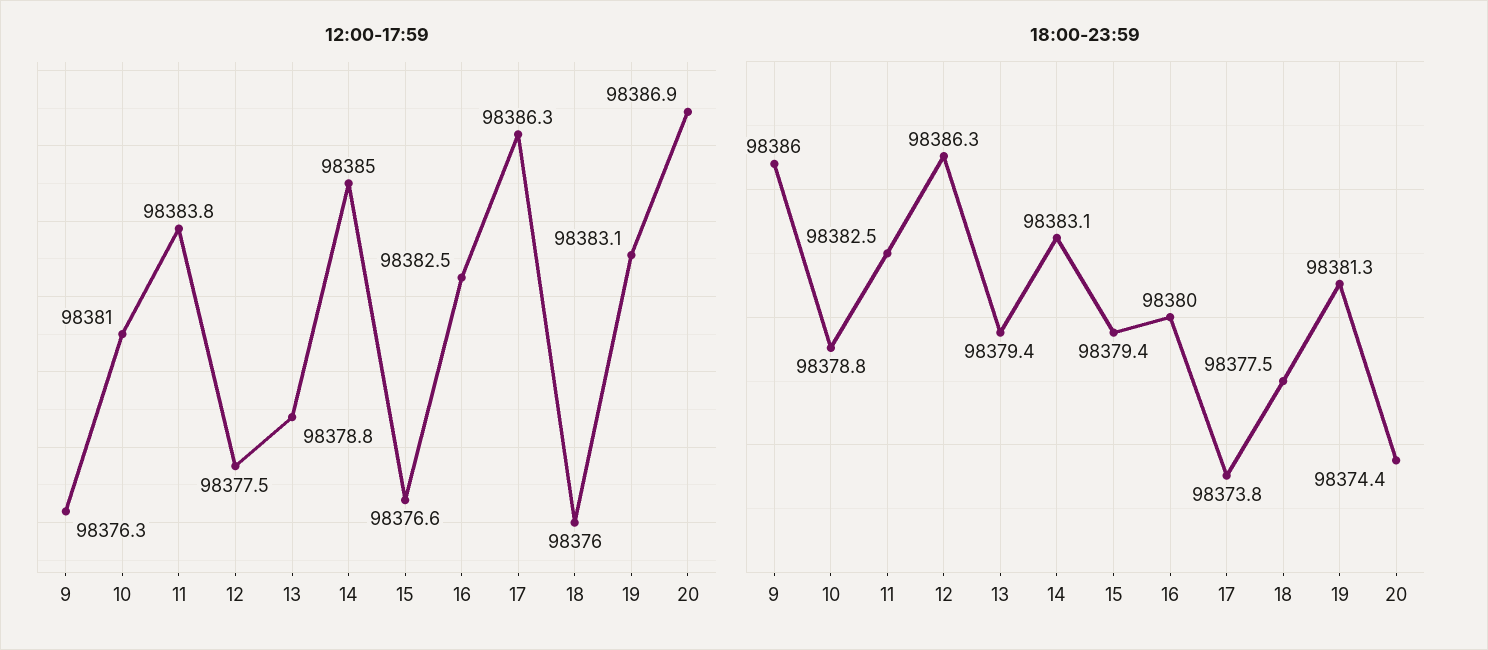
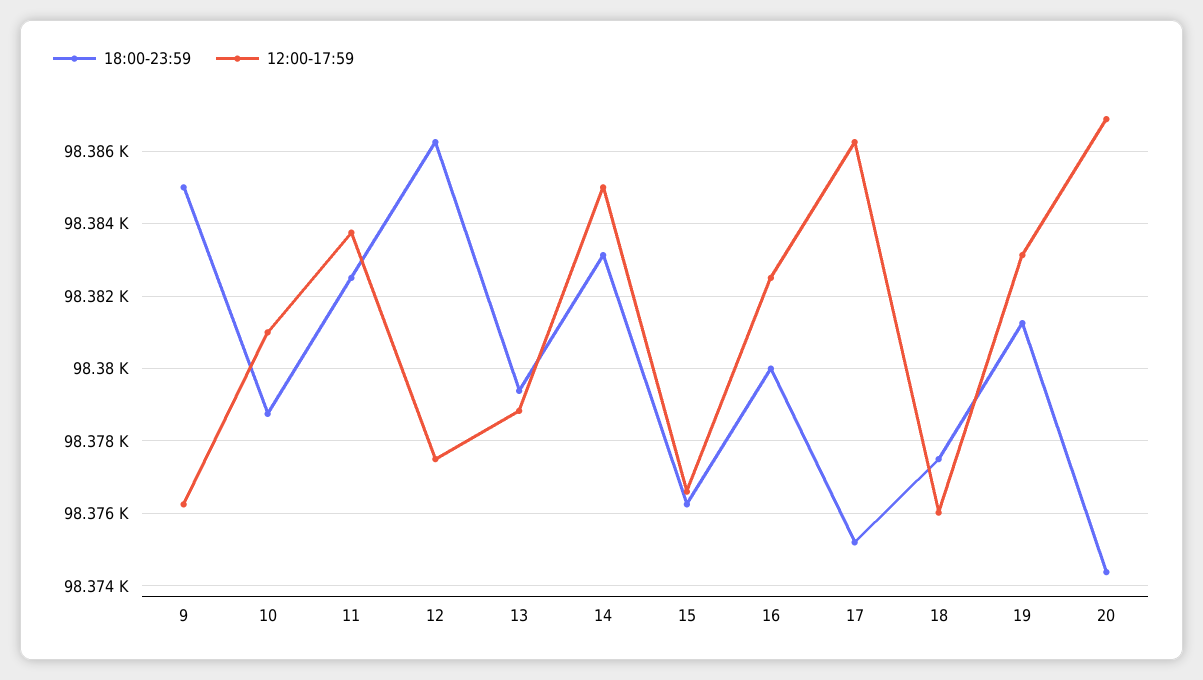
  {
    "12:00-17:59": {
      "9": 98376.3,
      "10": 98381,
      "11": 98383.8,
      "12": 98377.5,
      "13": 98378.8,
      "14": 98385,
      "15": 98376.6,
      "16": 98382.5,
      "17": 98386.3,
      "18": 98376,
      "19": 98383.1,
      "20": 98386.9
    },
    "18:00-23:59": {
-     "9": 98386,
+     "9": 98385,
      "10": 98378.8,
      "11": 98382.5,
      "12": 98386.3,
      "13": 98379.4,
      "14": 98383.1,
-     "15": 98379.4,
+     "15": 98376.2,
      "16": 98380,
-     "17": 98373.8,
+     "17": 98375.2,
      "18": 98377.5,
      "19": 98381.3,
      "20": 98374.4
    }
  }

